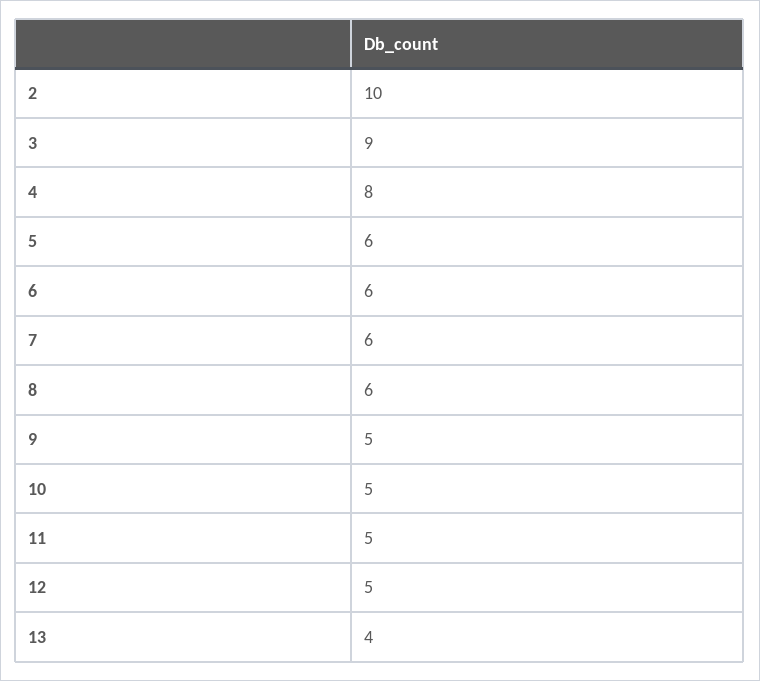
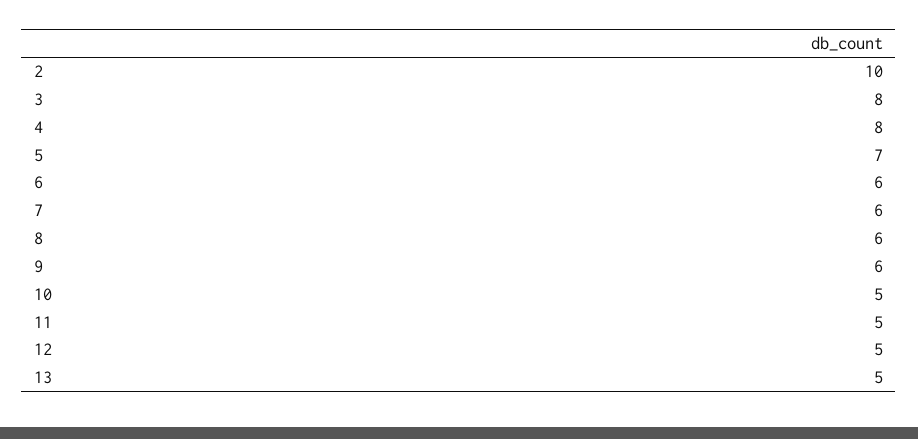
  {
    "2": 10,
-   "3": 9,
+   "3": 8,
    "4": 8,
-   "5": 6,
+   "5": 7,
    "6": 6,
    "7": 6,
    "8": 6,
-   "9": 5,
+   "9": 6,
    "10": 5,
    "11": 5,
    "12": 5,
-   "13": 4
+   "13": 5
  }

